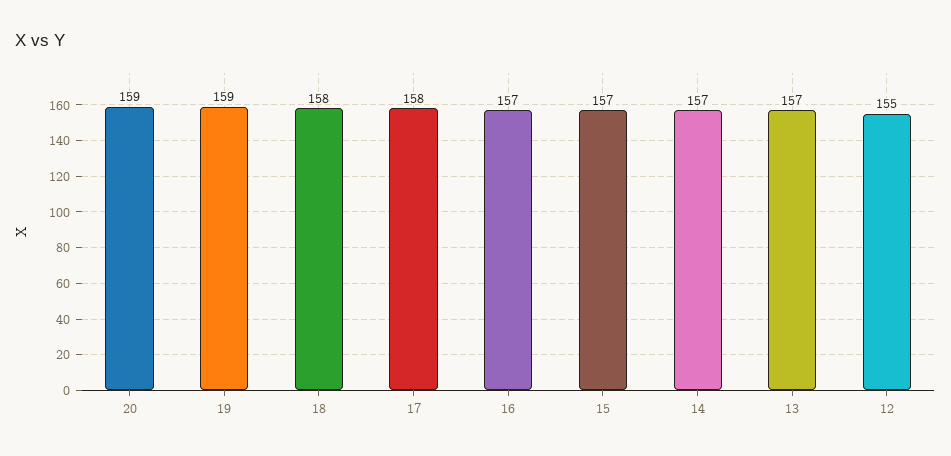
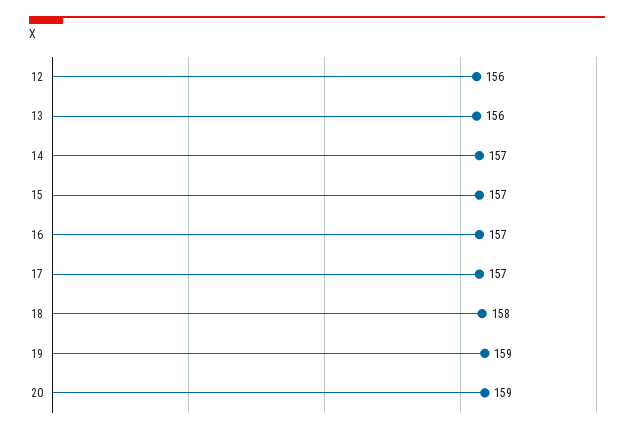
  {
    "20": 159,
    "19": 159,
    "18": 158,
-   "17": 158,
+   "17": 157,
    "16": 157,
    "15": 157,
    "14": 157,
-   "13": 157,
+   "13": 156,
-   "12": 155
+   "12": 156
  }

